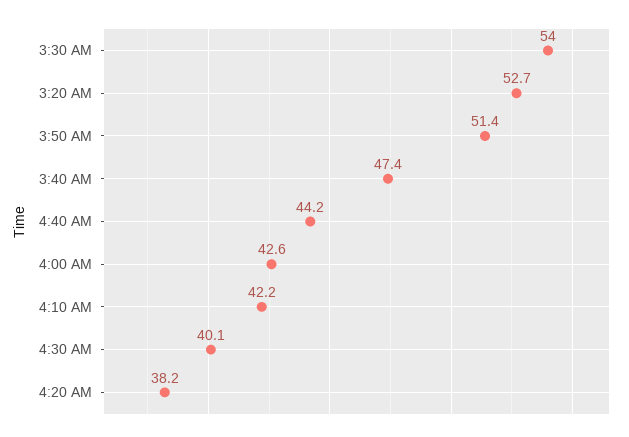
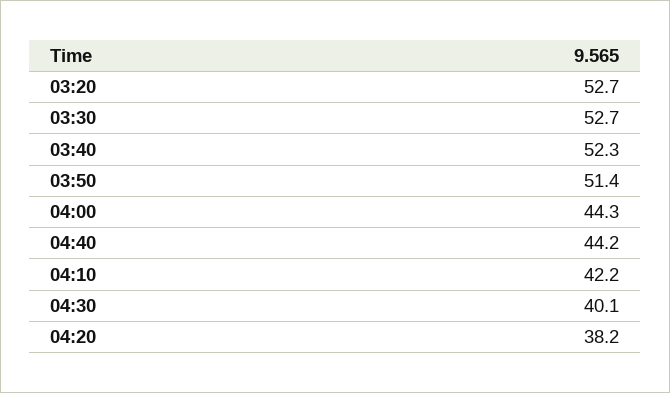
  {
-   "3:30 AM": 54,
+   "3:30 AM": 52.7,
    "3:20 AM": 52.7,
    "3:50 AM": 51.4,
-   "3:40 AM": 47.4,
+   "3:40 AM": 52.3,
    "4:40 AM": 44.2,
-   "4:00 AM": 42.6,
+   "4:00 AM": 44.3,
    "4:10 AM": 42.2,
    "4:30 AM": 40.1,
    "4:20 AM": 38.2
  }

